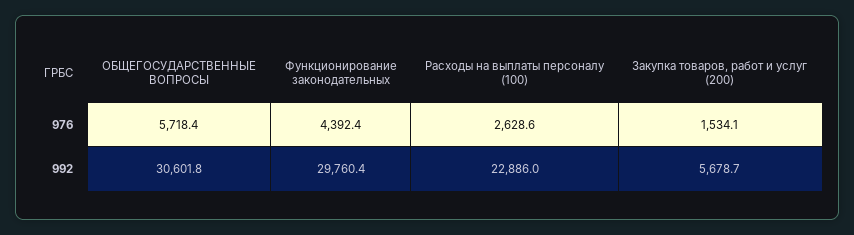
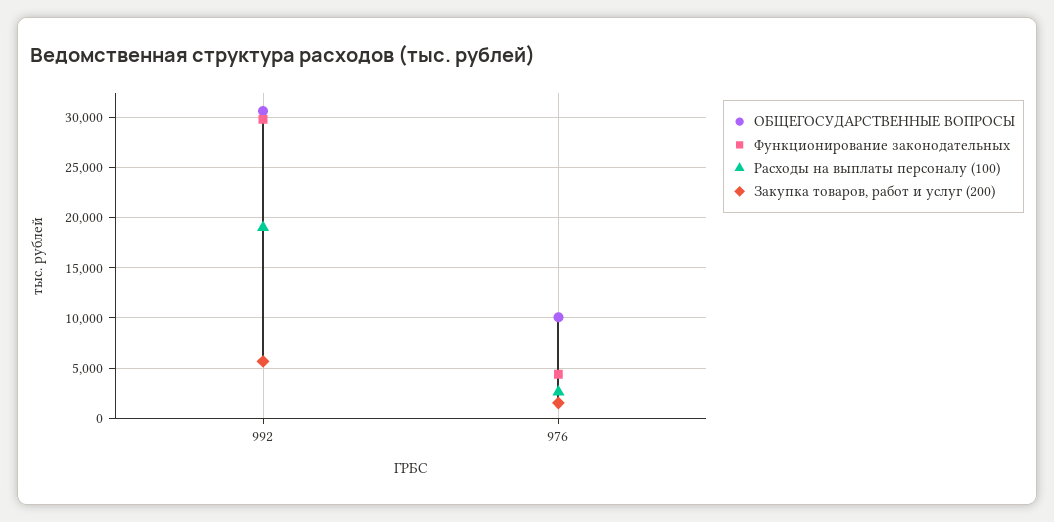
  {
    "ОБЩЕГОСУДАРСТВЕННЫЕ ВОПРОСЫ": {
-     "976": 5718.4,
+     "976": 10000,
      "992": 30601.8
    },
    "Функционирование законодательных": {
      "976": 4392.4,
      "992": 29760.4
    },
    "Расходы на выплаты персоналу (100)": {
      "976": 2628.6,
-     "992": 22886
+     "992": 19000
    },
    "Закупка товаров, работ и услуг (200)": {
      "976": 1534.1,
      "992": 5678.7
    }
  }

